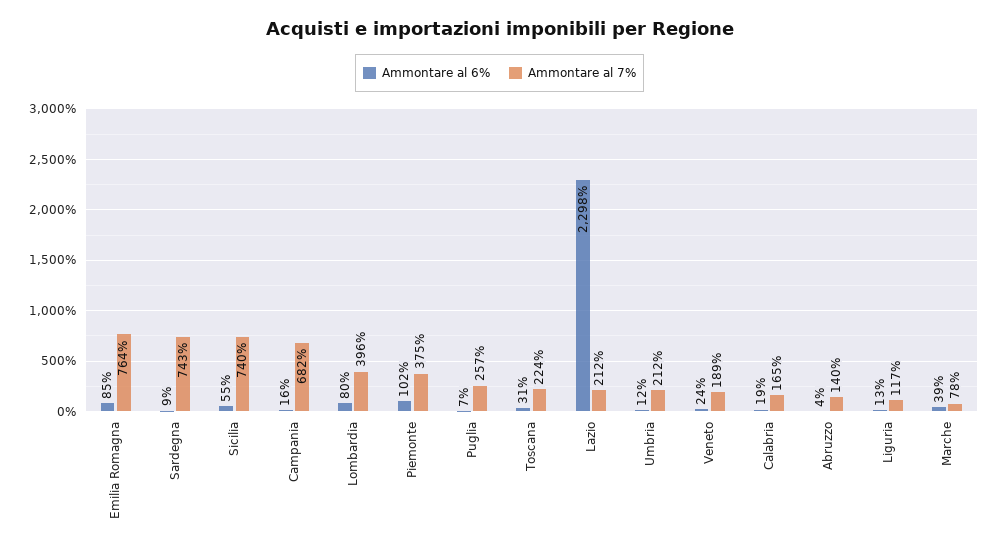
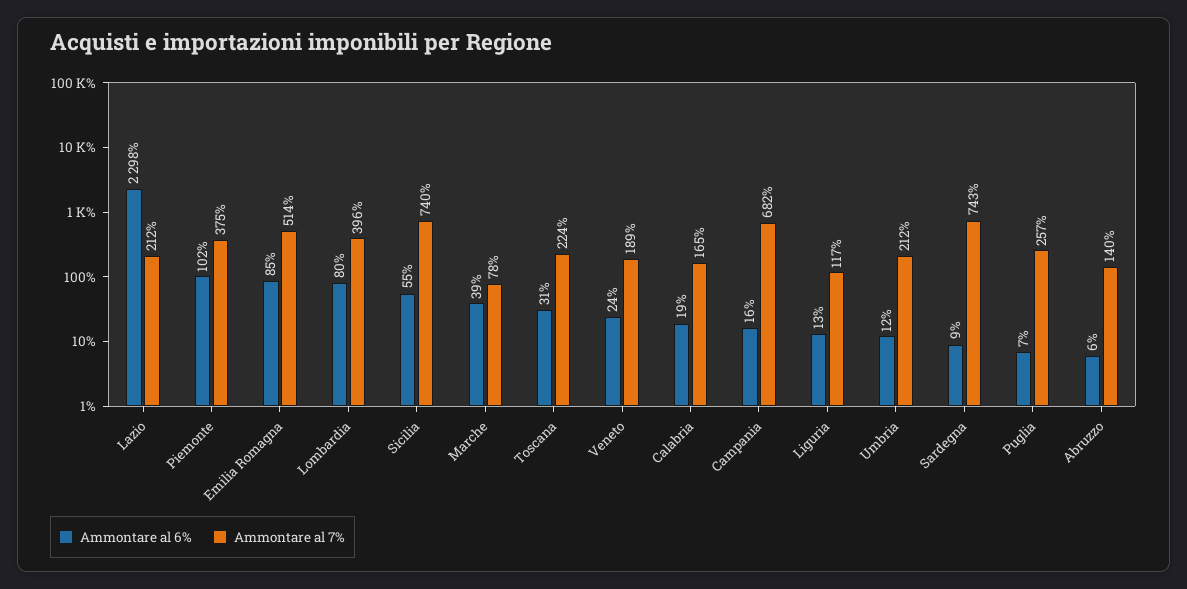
  {
    "Ammontare al 6%": {
      "Emilia Romagna": 85,
      "Sardegna": 9,
      "Sicilia": 55,
      "Campania": 16,
      "Lombardia": 80,
      "Piemonte": 102,
      "Puglia": 7,
      "Toscana": 31,
      "Lazio": 2298,
      "Umbria": 12,
      "Veneto": 24,
      "Calabria": 19,
-     "Abruzzo": 4,
+     "Abruzzo": 6,
      "Liguria": 13,
      "Marche": 39
    },
    "Ammontare al 7%": {
-     "Emilia Romagna": 764,
+     "Emilia Romagna": 514,
      "Sardegna": 743,
      "Sicilia": 740,
      "Campania": 682,
      "Lombardia": 396,
      "Piemonte": 375,
      "Puglia": 257,
      "Toscana": 224,
      "Lazio": 212,
      "Umbria": 212,
      "Veneto": 189,
      "Calabria": 165,
      "Abruzzo": 140,
      "Liguria": 117,
      "Marche": 78
    }
  }

